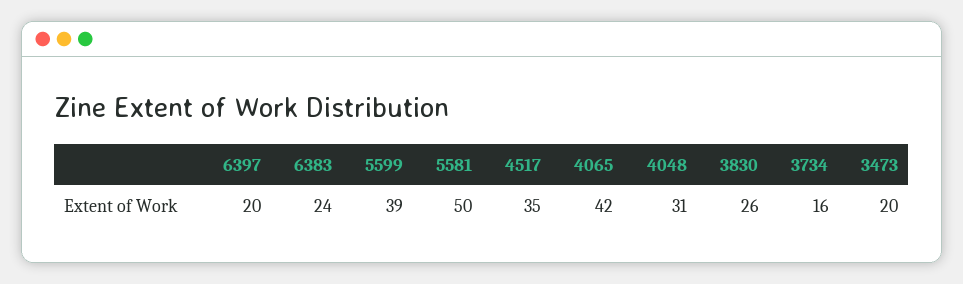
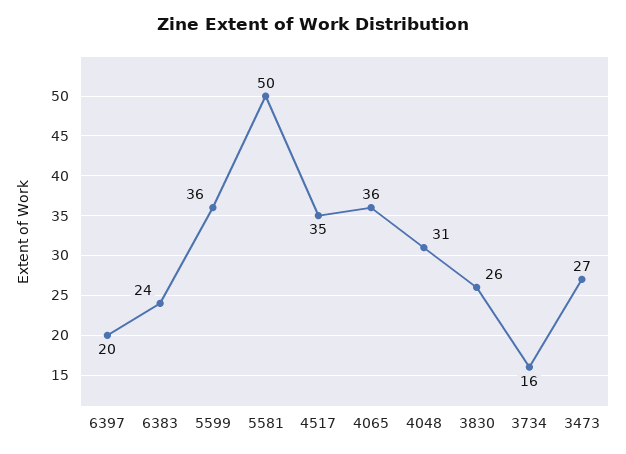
  {
    "6397": 20,
    "6383": 24,
-   "5599": 39,
+   "5599": 36,
    "5581": 50,
    "4517": 35,
-   "4065": 42,
+   "4065": 36,
    "4048": 31,
    "3830": 26,
    "3734": 16,
-   "3473": 20
+   "3473": 27
  }

